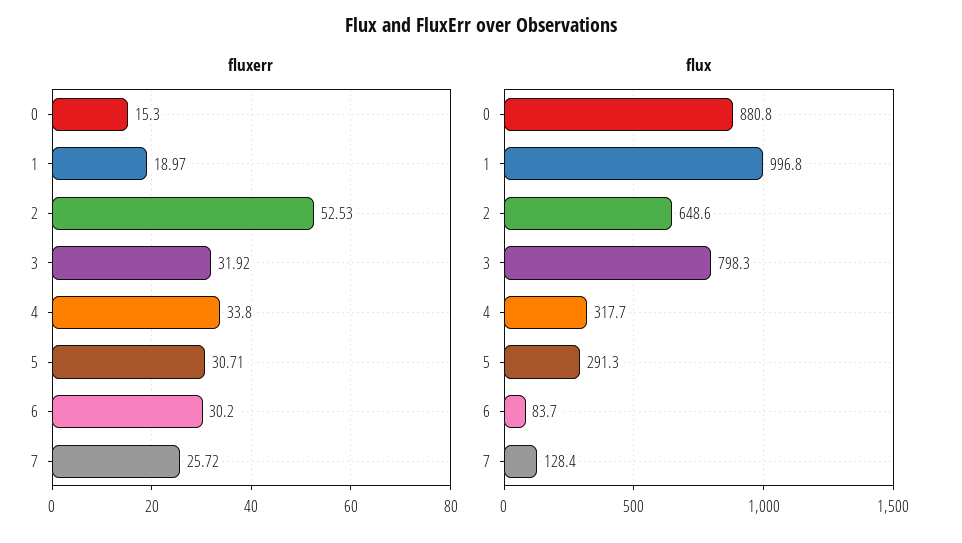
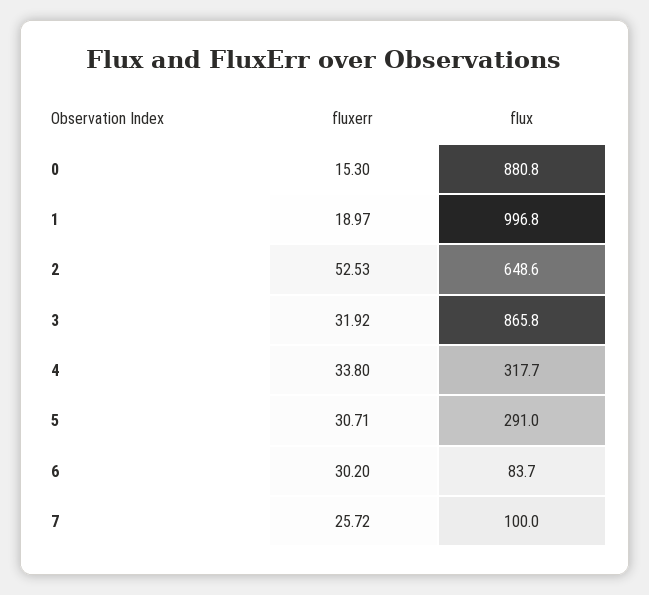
  {
    "fluxerr": {
      "0": 15.3,
      "1": 18.97,
      "2": 52.53,
      "3": 31.92,
      "4": 33.8,
      "5": 30.71,
      "6": 30.2,
      "7": 25.72
    },
    "flux": {
      "0": 880.8,
      "1": 996.8,
      "2": 648.6,
-     "3": 798.3,
+     "3": 865.8,
      "4": 317.7,
-     "5": 291.3,
+     "5": 291,
      "6": 83.7,
-     "7": 128.4
+     "7": 100
    }
  }

